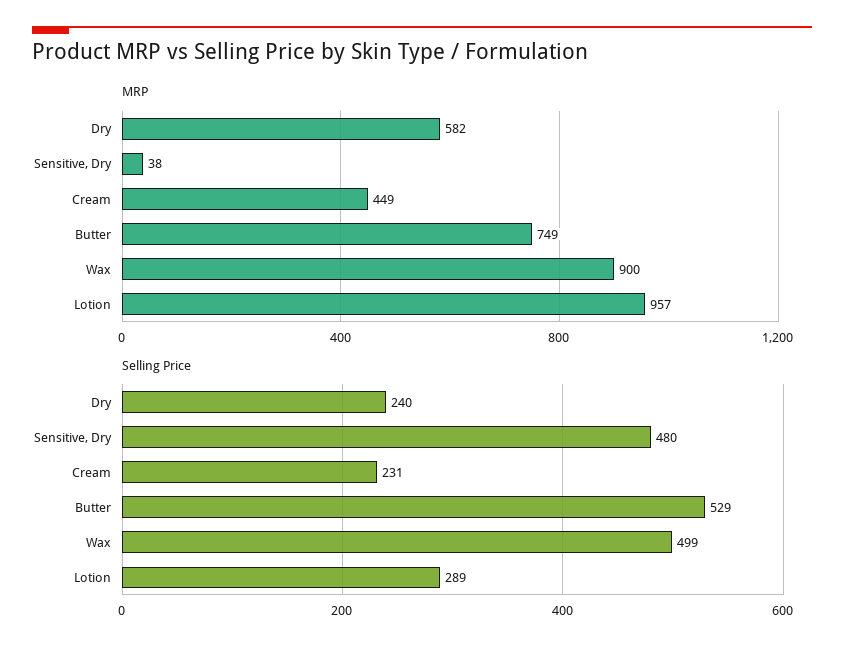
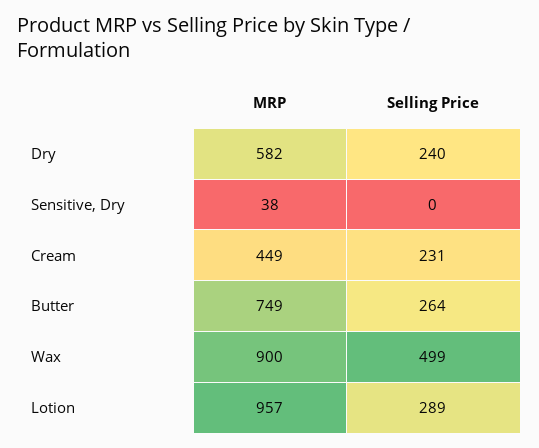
  {
    "MRP": {
      "Dry": 582,
      "Sensitive, Dry": 38,
      "Cream": 449,
      "Butter": 749,
      "Wax": 900,
      "Lotion": 957
    },
    "Selling Price": {
      "Dry": 240,
-     "Sensitive, Dry": 480,
+     "Sensitive, Dry": 0,
      "Cream": 231,
-     "Butter": 529,
+     "Butter": 264,
      "Wax": 499,
      "Lotion": 289
    }
  }

